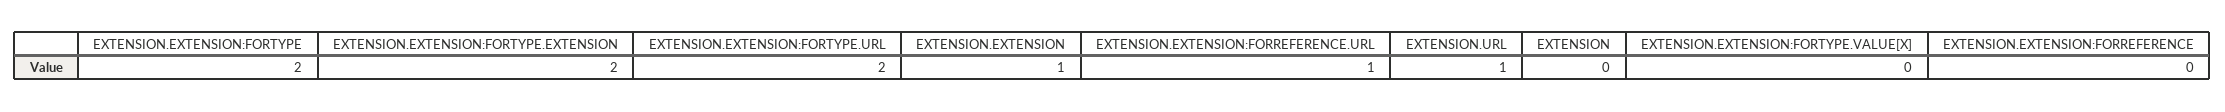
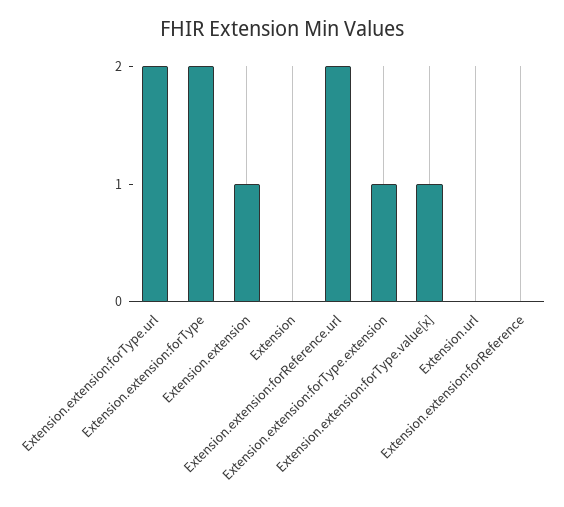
  {
    "EXTENSION.EXTENSION:FORTYPE": 2,
-   "EXTENSION.EXTENSION:FORTYPE.EXTENSION": 2,
+   "EXTENSION.EXTENSION:FORTYPE.EXTENSION": 1,
    "EXTENSION.EXTENSION:FORTYPE.URL": 2,
    "EXTENSION.EXTENSION": 1,
-   "EXTENSION.EXTENSION:FORREFERENCE.URL": 1,
+   "EXTENSION.EXTENSION:FORREFERENCE.URL": 2,
-   "EXTENSION.URL": 1,
+   "EXTENSION.URL": 0,
    "EXTENSION": 0,
-   "EXTENSION.EXTENSION:FORTYPE.VALUE[X]": 0,
+   "EXTENSION.EXTENSION:FORTYPE.VALUE[X]": 1,
    "EXTENSION.EXTENSION:FORREFERENCE": 0
  }

